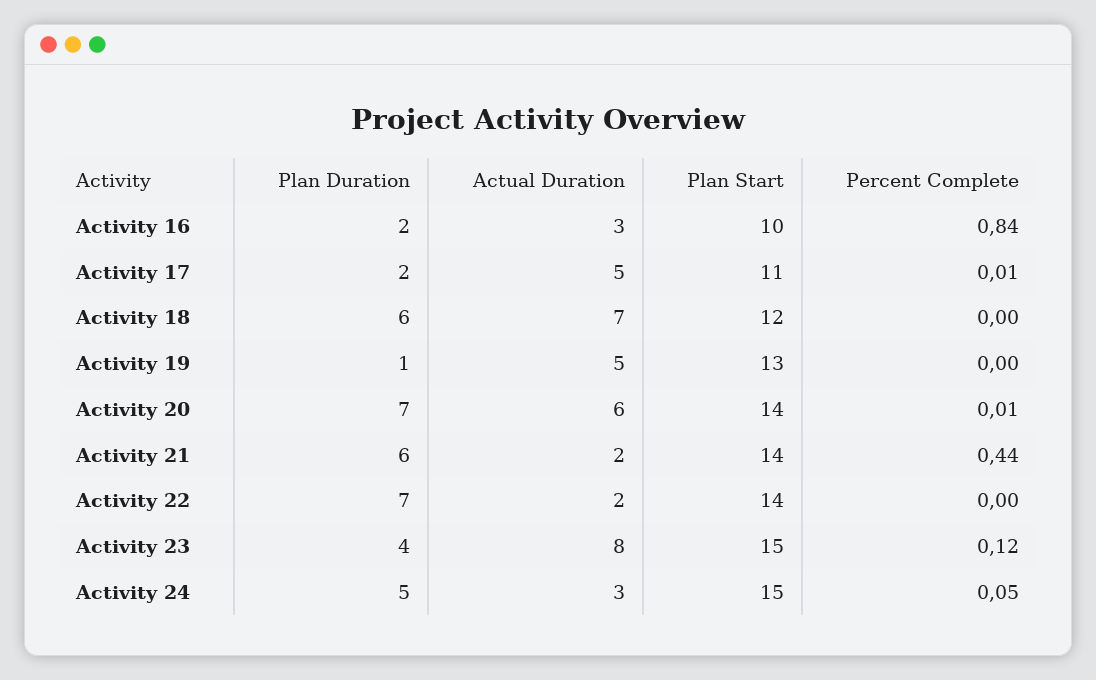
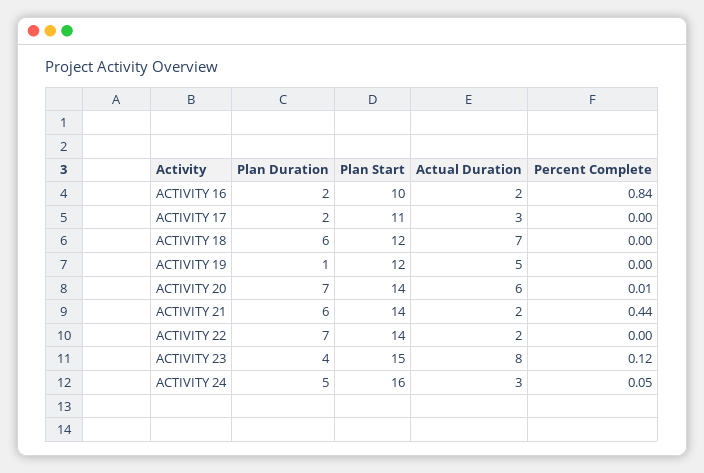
  {
    "Plan Duration": {
      "Activity 16": 2,
      "Activity 17": 2,
      "Activity 18": 6,
      "Activity 19": 1,
      "Activity 20": 7,
      "Activity 21": 6,
      "Activity 22": 7,
      "Activity 23": 4,
      "Activity 24": 5
    },
    "Actual Duration": {
-     "Activity 16": 3,
+     "Activity 16": 2,
-     "Activity 17": 5,
+     "Activity 17": 3,
      "Activity 18": 7,
      "Activity 19": 5,
      "Activity 20": 6,
      "Activity 21": 2,
      "Activity 22": 2,
      "Activity 23": 8,
      "Activity 24": 3
    },
    "Plan Start": {
      "Activity 16": 10,
      "Activity 17": 11,
      "Activity 18": 12,
-     "Activity 19": 13,
+     "Activity 19": 12,
      "Activity 20": 14,
      "Activity 21": 14,
      "Activity 22": 14,
      "Activity 23": 15,
-     "Activity 24": 15
+     "Activity 24": 16
    },
    "Percent Complete": {
      "Activity 16": 0.84,
-     "Activity 17": 0.01,
+     "Activity 17": 0,
      "Activity 18": 0,
      "Activity 19": 0,
      "Activity 20": 0.01,
      "Activity 21": 0.44,
      "Activity 22": 0,
      "Activity 23": 0.12,
      "Activity 24": 0.05
    }
  }

